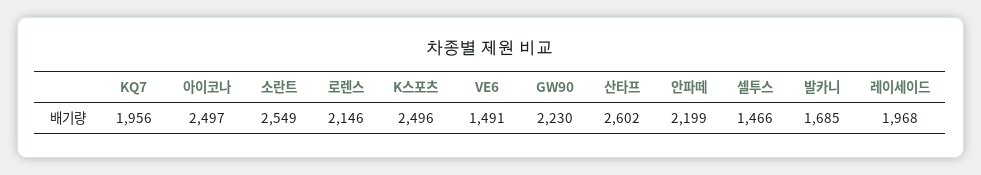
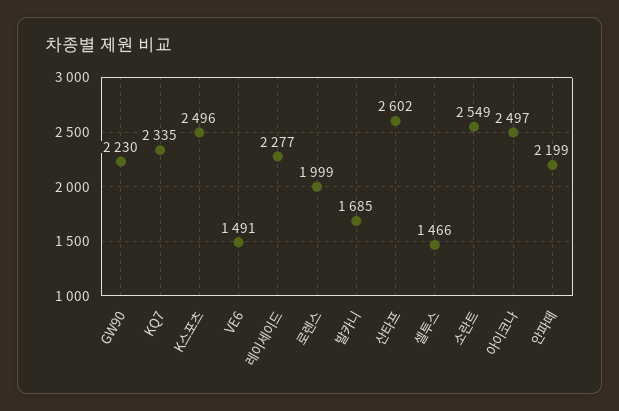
  {
-   "KQ7": 1956,
+   "KQ7": 2335,
    "아이코나": 2497,
    "소란트": 2549,
-   "로렌스": 2146,
+   "로렌스": 1999,
    "K스포츠": 2496,
    "VE6": 1491,
    "GW90": 2230,
    "산타프": 2602,
    "안파떼": 2199,
    "셀투스": 1466,
    "발카니": 1685,
-   "레이세이드": 1968
+   "레이세이드": 2277
  }

